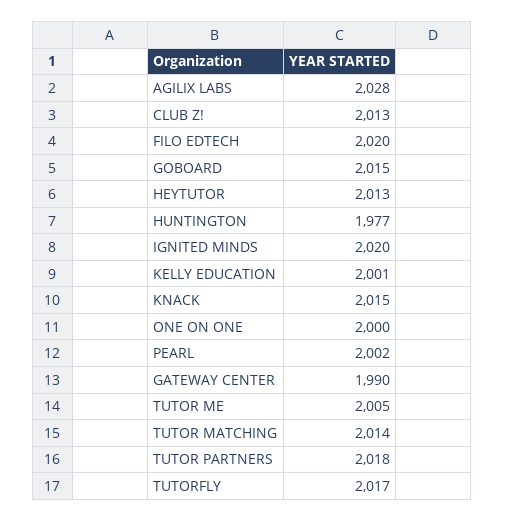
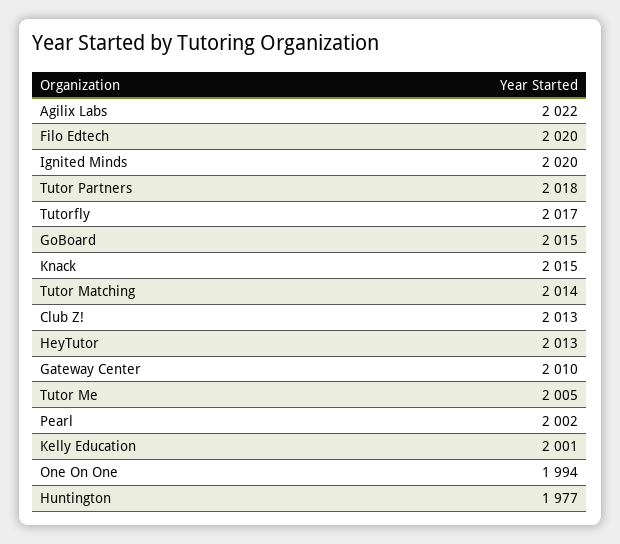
  {
-   "AGILIX LABS": 2028,
+   "AGILIX LABS": 2022,
    "CLUB Z!": 2013,
    "FILO EDTECH": 2020,
    "GOBOARD": 2015,
    "HEYTUTOR": 2013,
    "HUNTINGTON": 1977,
    "IGNITED MINDS": 2020,
    "KELLY EDUCATION": 2001,
    "KNACK": 2015,
-   "ONE ON ONE": 2000,
+   "ONE ON ONE": 1994,
    "PEARL": 2002,
-   "GATEWAY CENTER": 1990,
+   "GATEWAY CENTER": 2010,
    "TUTOR ME": 2005,
    "TUTOR MATCHING": 2014,
    "TUTOR PARTNERS": 2018,
    "TUTORFLY": 2017
  }

